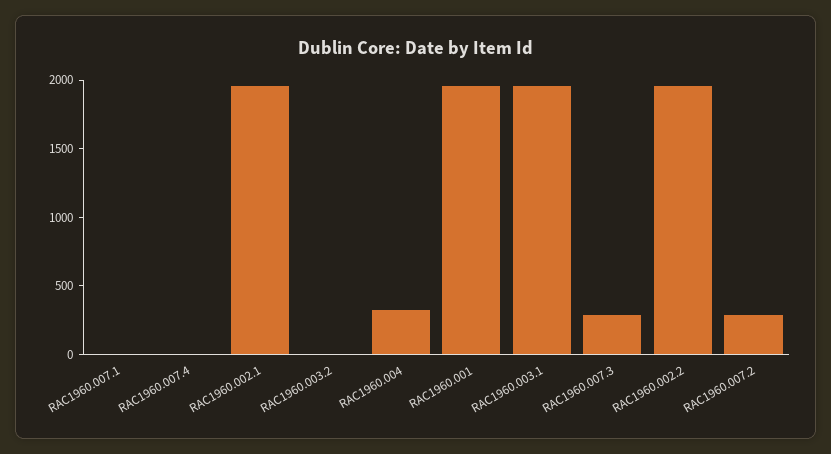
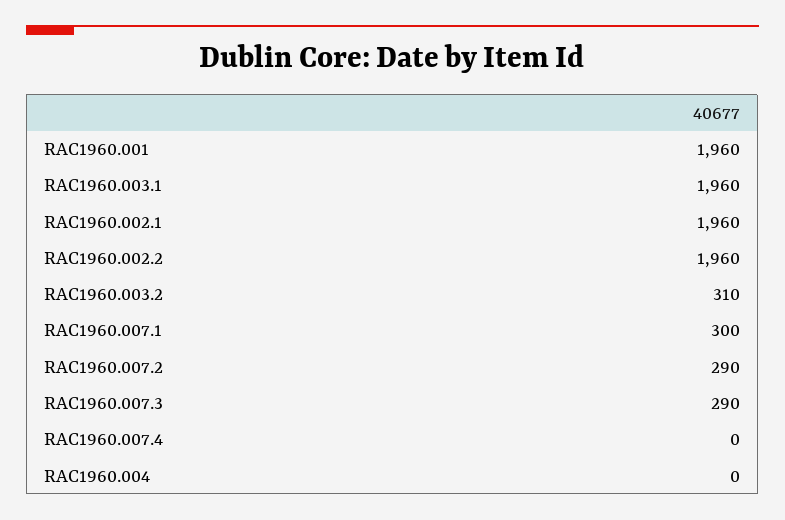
  {
-   "RAC1960.007.1": 0,
+   "RAC1960.007.1": 300,
    "RAC1960.007.4": 0,
    "RAC1960.002.1": 1960,
-   "RAC1960.003.2": 0,
+   "RAC1960.003.2": 310,
-   "RAC1960.004": 300,
+   "RAC1960.004": 0,
    "RAC1960.001": 1960,
    "RAC1960.003.1": 1960,
    "RAC1960.007.3": 290,
    "RAC1960.002.2": 1960,
    "RAC1960.007.2": 290
  }

